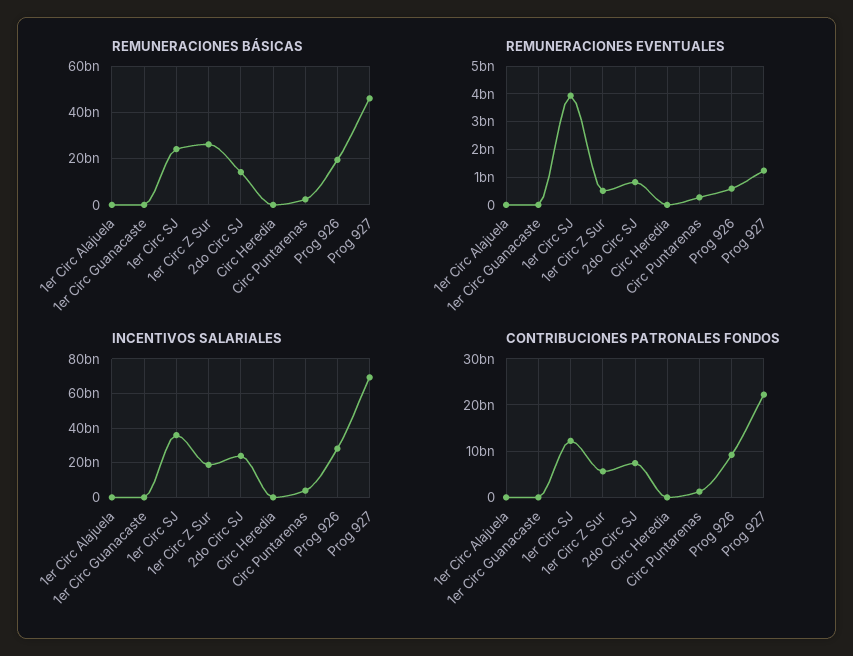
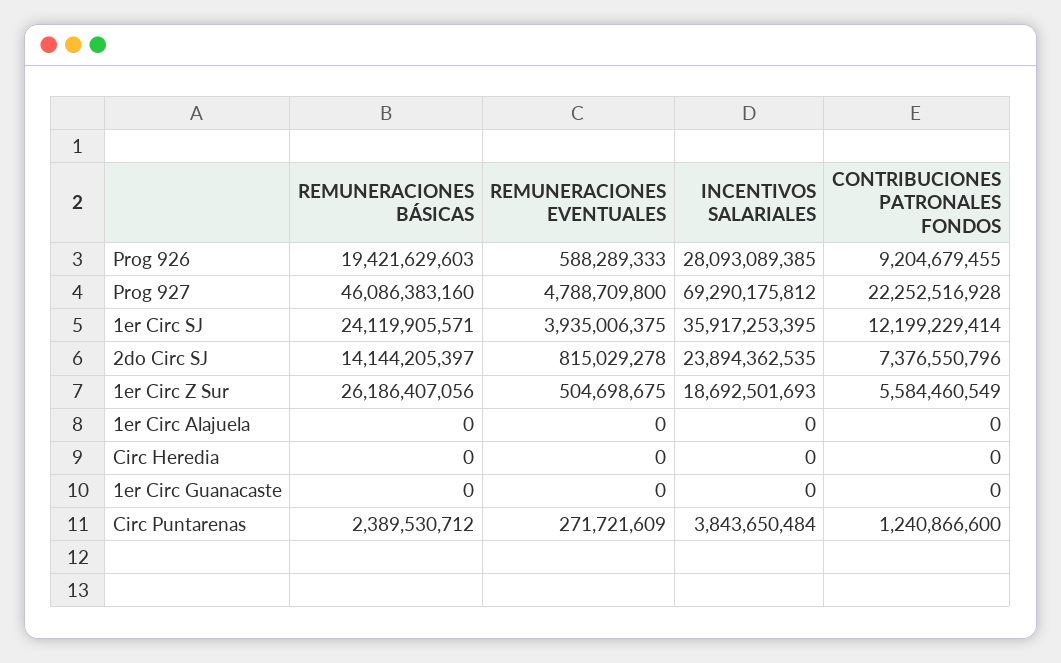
  {
    "REMUNERACIONES BÁSICAS": {
      "1er Circ Alajuela": 0,
      "1er Circ Guanacaste": 0,
      "1er Circ SJ": 24119905571,
      "1er Circ Z Sur": 26186407056,
      "2do Circ SJ": 14144205397,
      "Circ Heredia": 0,
      "Circ Puntarenas": 2389530712,
      "Prog 926": 19421629603,
      "Prog 927": 46086383160
    },
    "REMUNERACIONES EVENTUALES": {
      "1er Circ Alajuela": 0,
      "1er Circ Guanacaste": 0,
      "1er Circ SJ": 3935006375,
      "1er Circ Z Sur": 504698675,
      "2do Circ SJ": 815029278,
      "Circ Heredia": 0,
      "Circ Puntarenas": 271721609,
      "Prog 926": 588289333,
-     "Prog 927": 1250000000
+     "Prog 927": 4788709800
    },
    "INCENTIVOS SALARIALES": {
      "1er Circ Alajuela": 0,
      "1er Circ Guanacaste": 0,
      "1er Circ SJ": 35917253395,
      "1er Circ Z Sur": 18692501693,
      "2do Circ SJ": 23894362535,
      "Circ Heredia": 0,
      "Circ Puntarenas": 3843650484,
      "Prog 926": 28093089385,
      "Prog 927": 69290175812
    },
    "CONTRIBUCIONES PATRONALES FONDOS": {
      "1er Circ Alajuela": 0,
      "1er Circ Guanacaste": 0,
      "1er Circ SJ": 12199229414,
      "1er Circ Z Sur": 5584460549,
      "2do Circ SJ": 7376550796,
      "Circ Heredia": 0,
      "Circ Puntarenas": 1240866600,
      "Prog 926": 9204679455,
      "Prog 927": 22252516928
    }
  }

